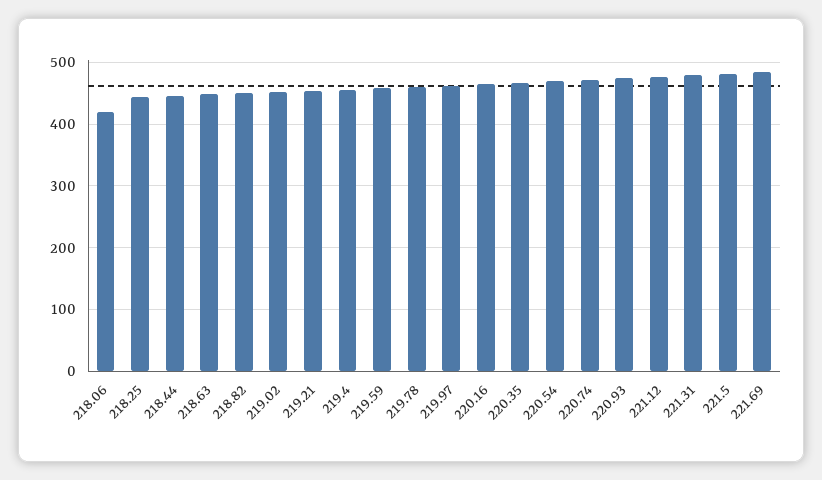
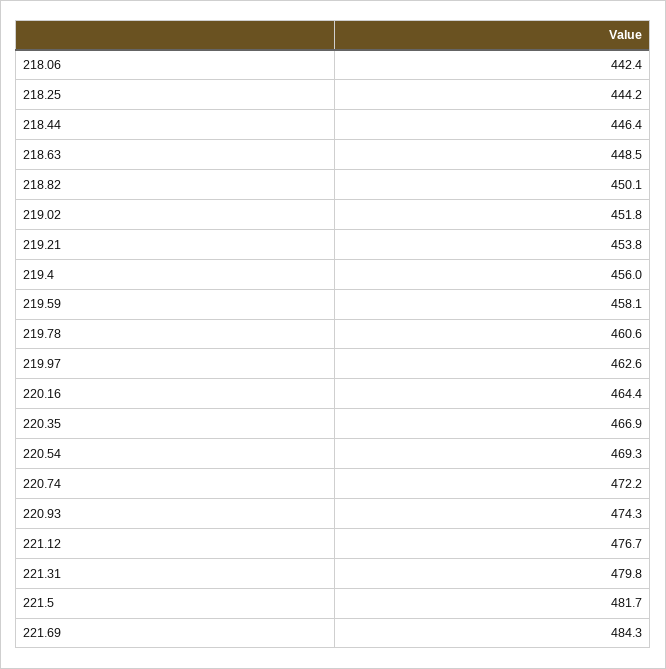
  {
-   "218.06": 420,
+   "218.06": 442.4,
    "218.25": 444.2,
    "218.44": 446.4,
    "218.63": 448.5,
    "218.82": 450.1,
    "219.02": 451.8,
    "219.21": 453.8,
    "219.4": 456,
    "219.59": 458.1,
    "219.78": 460.6,
    "219.97": 462.6,
    "220.16": 464.4,
    "220.35": 466.9,
    "220.54": 469.3,
    "220.74": 472.2,
    "220.93": 474.3,
    "221.12": 476.7,
    "221.31": 479.8,
    "221.5": 481.7,
    "221.69": 484.3
  }

